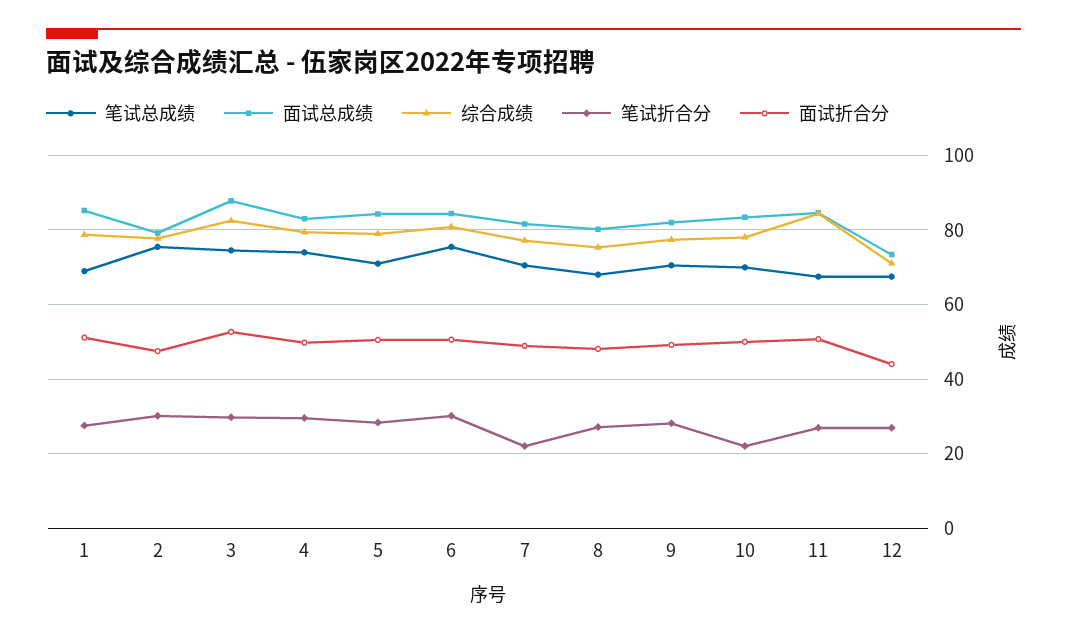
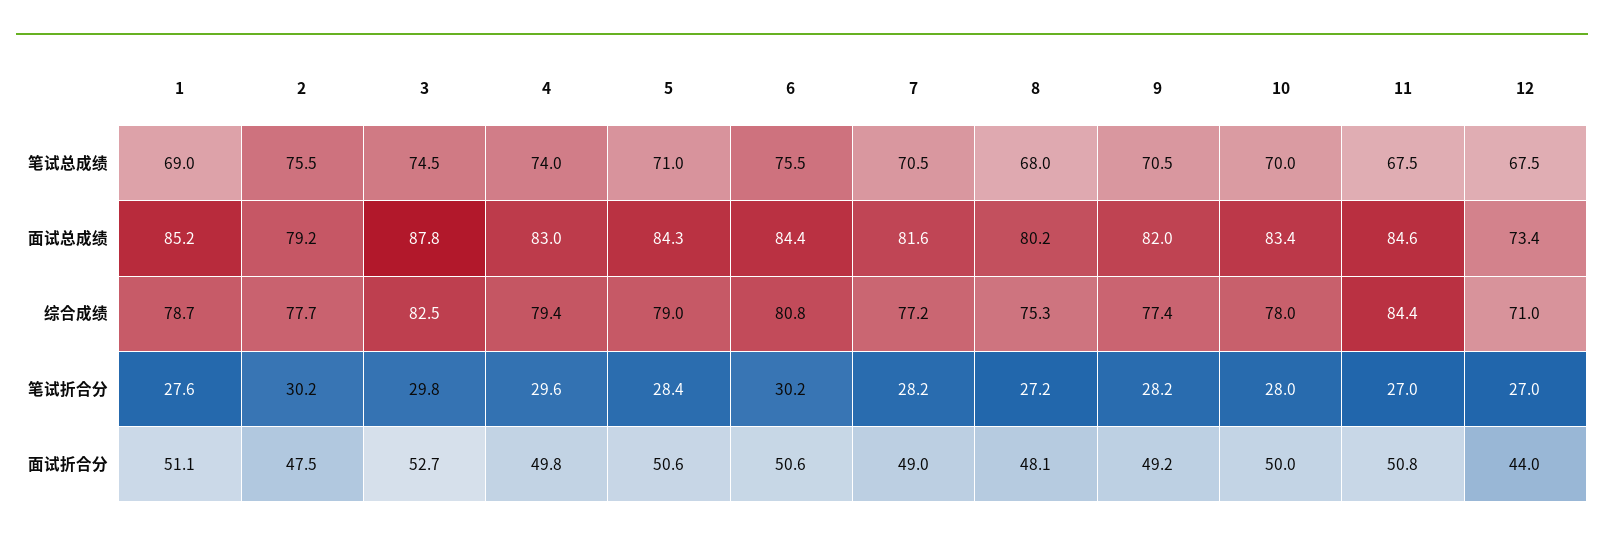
  {
    "笔试总成绩": {
      "1": 69,
      "2": 75.5,
      "3": 74.5,
      "4": 74,
      "5": 71,
      "6": 75.5,
      "7": 70.5,
      "8": 68,
      "9": 70.5,
      "10": 70,
      "11": 67.5,
      "12": 67.5
    },
    "面试总成绩": {
      "1": 85.2,
      "2": 79.2,
      "3": 87.8,
      "4": 83,
      "5": 84.3,
      "6": 84.4,
      "7": 81.6,
      "8": 80.2,
      "9": 82,
      "10": 83.4,
      "11": 84.6,
      "12": 73.4
    },
    "综合成绩": {
      "1": 78.7,
      "2": 77.7,
      "3": 82.5,
      "4": 79.4,
      "5": 79,
      "6": 80.8,
      "7": 77.2,
      "8": 75.3,
      "9": 77.4,
      "10": 78,
      "11": 84.4,
      "12": 71
    },
    "笔试折合分": {
      "1": 27.6,
      "2": 30.2,
      "3": 29.8,
      "4": 29.6,
      "5": 28.4,
      "6": 30.2,
-     "7": 22,
+     "7": 28.2,
      "8": 27.2,
      "9": 28.2,
-     "10": 22,
+     "10": 28,
      "11": 27,
      "12": 27
    },
    "面试折合分": {
      "1": 51.1,
      "2": 47.5,
      "3": 52.7,
      "4": 49.8,
      "5": 50.6,
      "6": 50.6,
      "7": 49,
      "8": 48.1,
      "9": 49.2,
      "10": 50,
      "11": 50.8,
      "12": 44
    }
  }

